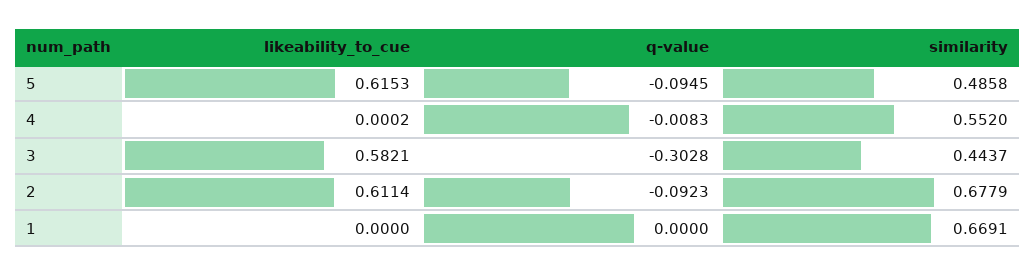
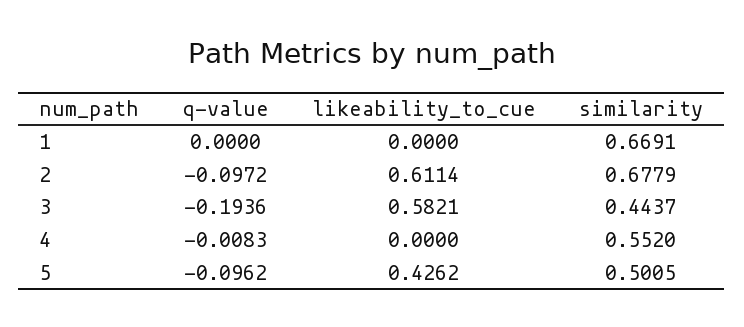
  {
    "likeability_to_cue": {
-     "5": 0.6153,
+     "5": 0.4262,
-     "4": 0.0002,
+     "4": 0,
      "3": 0.5821,
      "2": 0.6114,
      "1": 0
    },
    "q-value": {
-     "5": -0.0945,
+     "5": -0.0962,
      "4": -0.0083,
-     "3": -0.3028,
+     "3": -0.1936,
-     "2": -0.0923,
+     "2": -0.0972,
      "1": 0
    },
    "similarity": {
-     "5": 0.4858,
+     "5": 0.5005,
      "4": 0.552,
      "3": 0.4437,
      "2": 0.6779,
      "1": 0.6691
    }
  }

